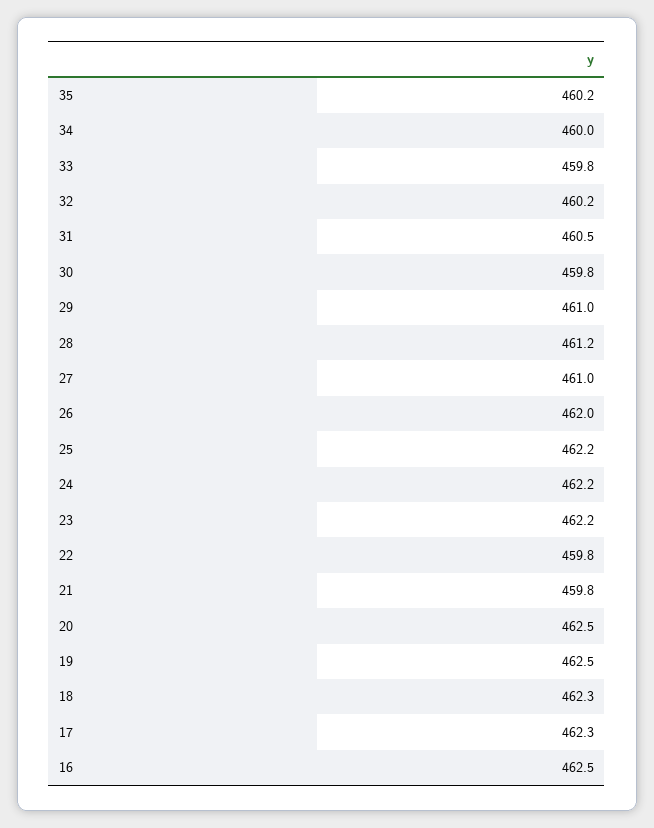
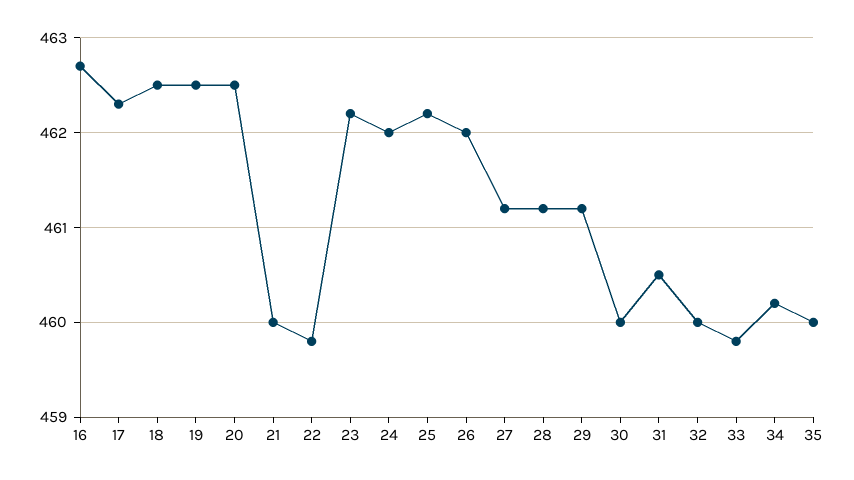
  {
-   "35": 460.2,
+   "35": 460,
-   "34": 460,
+   "34": 460.2,
    "33": 459.8,
-   "32": 460.2,
+   "32": 460,
    "31": 460.5,
-   "30": 459.8,
+   "30": 460,
-   "29": 461,
+   "29": 461.2,
    "28": 461.2,
-   "27": 461,
+   "27": 461.2,
    "26": 462,
    "25": 462.2,
-   "24": 462.2,
+   "24": 462,
    "23": 462.2,
    "22": 459.8,
-   "21": 459.8,
+   "21": 460,
    "20": 462.5,
    "19": 462.5,
-   "18": 462.3,
+   "18": 462.5,
    "17": 462.3,
-   "16": 462.5
+   "16": 462.7
  }

